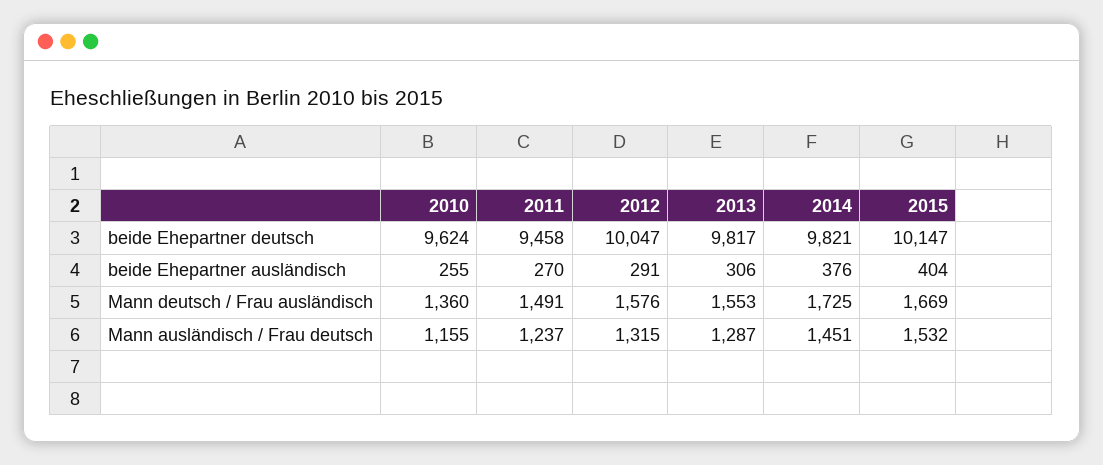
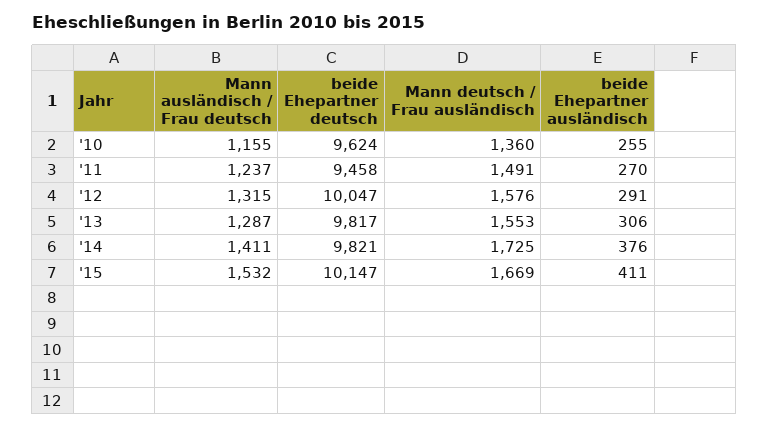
  {
    "2010": {
      "beide Ehepartner deutsch": 9624,
      "beide Ehepartner ausländisch": 255,
      "Mann deutsch / Frau ausländisch": 1360,
      "Mann ausländisch / Frau deutsch": 1155
    },
    "2011": {
      "beide Ehepartner deutsch": 9458,
      "beide Ehepartner ausländisch": 270,
      "Mann deutsch / Frau ausländisch": 1491,
      "Mann ausländisch / Frau deutsch": 1237
    },
    "2012": {
      "beide Ehepartner deutsch": 10047,
      "beide Ehepartner ausländisch": 291,
      "Mann deutsch / Frau ausländisch": 1576,
      "Mann ausländisch / Frau deutsch": 1315
    },
    "2013": {
      "beide Ehepartner deutsch": 9817,
      "beide Ehepartner ausländisch": 306,
      "Mann deutsch / Frau ausländisch": 1553,
      "Mann ausländisch / Frau deutsch": 1287
    },
    "2014": {
      "beide Ehepartner deutsch": 9821,
      "beide Ehepartner ausländisch": 376,
      "Mann deutsch / Frau ausländisch": 1725,
-     "Mann ausländisch / Frau deutsch": 1451
+     "Mann ausländisch / Frau deutsch": 1411
    },
    "2015": {
      "beide Ehepartner deutsch": 10147,
-     "beide Ehepartner ausländisch": 404,
+     "beide Ehepartner ausländisch": 411,
      "Mann deutsch / Frau ausländisch": 1669,
      "Mann ausländisch / Frau deutsch": 1532
    }
  }

